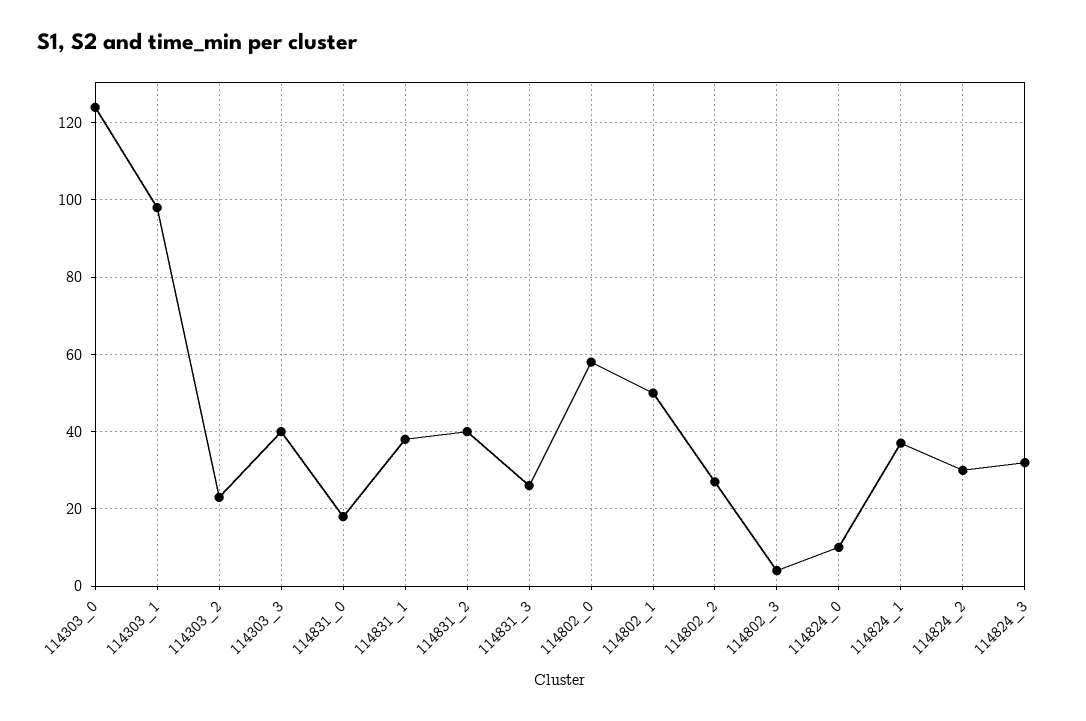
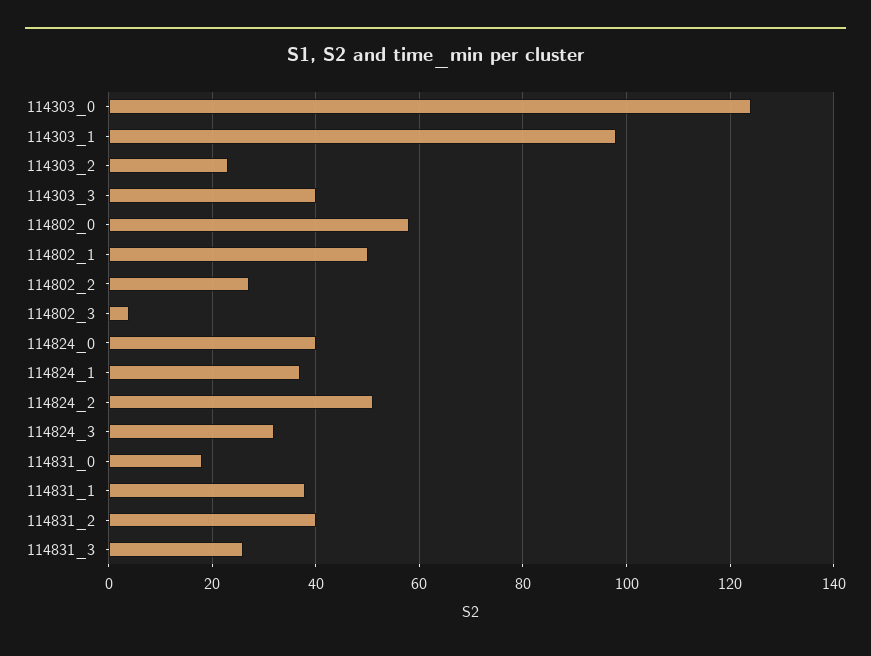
  {
    "114303_0": 125,
    "114303_1": 100,
    "114303_2": 25,
    "114303_3": 40,
    "114831_0": 20,
    "114831_1": 40,
    "114831_2": 40,
    "114831_3": 25,
    "114802_0": 60,
    "114802_1": 50,
    "114802_2": 25,
    "114802_3": 5,
-   "114824_0": 10,
+   "114824_0": 40,
    "114824_1": 35,
-   "114824_2": 30,
+   "114824_2": 50,
    "114824_3": 30
  }

